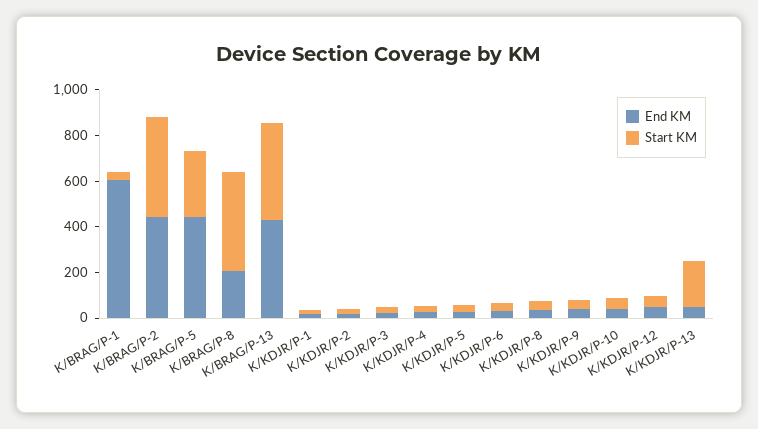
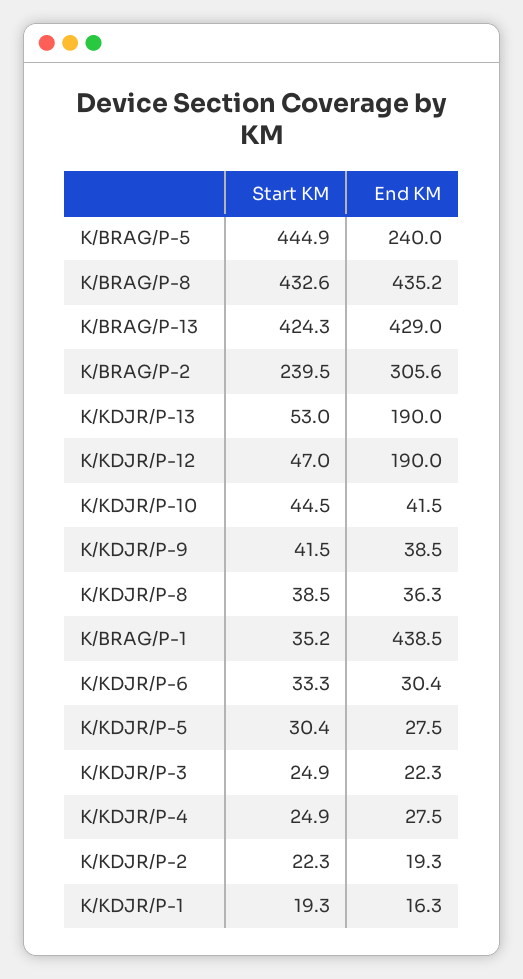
  {
    "End KM": {
-     "K/BRAG/P-1": 600,
+     "K/BRAG/P-1": 438.5,
-     "K/BRAG/P-2": 450,
+     "K/BRAG/P-2": 305.6,
-     "K/BRAG/P-5": 450,
+     "K/BRAG/P-5": 240,
-     "K/BRAG/P-8": 200,
+     "K/BRAG/P-8": 435.2,
      "K/BRAG/P-13": 429,
      "K/KDJR/P-1": 16.3,
      "K/KDJR/P-2": 19.3,
      "K/KDJR/P-3": 22.3,
      "K/KDJR/P-4": 27.5,
      "K/KDJR/P-5": 27.5,
      "K/KDJR/P-6": 30.4,
      "K/KDJR/P-8": 36.3,
      "K/KDJR/P-9": 38.5,
      "K/KDJR/P-10": 41.5,
-     "K/KDJR/P-12": 50,
+     "K/KDJR/P-12": 190,
-     "K/KDJR/P-13": 50
+     "K/KDJR/P-13": 190
    },
    "Start KM": {
      "K/BRAG/P-1": 35.2,
-     "K/BRAG/P-2": 450,
+     "K/BRAG/P-2": 239.5,
-     "K/BRAG/P-5": 300,
+     "K/BRAG/P-5": 444.9,
      "K/BRAG/P-8": 432.6,
      "K/BRAG/P-13": 424.3,
      "K/KDJR/P-1": 19.3,
      "K/KDJR/P-2": 22.3,
      "K/KDJR/P-3": 24.9,
      "K/KDJR/P-4": 24.9,
      "K/KDJR/P-5": 30.4,
      "K/KDJR/P-6": 33.3,
      "K/KDJR/P-8": 38.5,
      "K/KDJR/P-9": 41.5,
      "K/KDJR/P-10": 44.5,
      "K/KDJR/P-12": 47,
-     "K/KDJR/P-13": 200
+     "K/KDJR/P-13": 53
    }
  }

